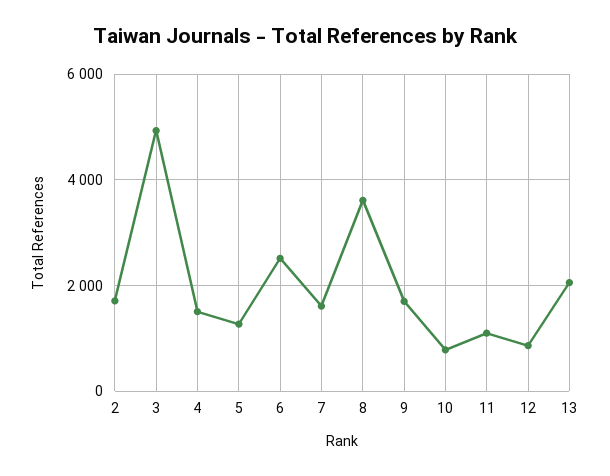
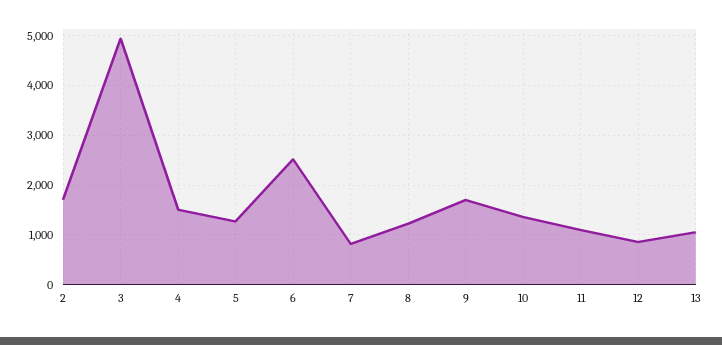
  {
    "2": 1800,
    "3": 5000,
    "4": 1600,
    "5": 1200,
    "6": 2600,
-   "7": 1600,
+   "7": 800,
-   "8": 3600,
+   "8": 1200,
    "9": 1800,
-   "10": 800,
+   "10": 1400,
    "11": 1200,
    "12": 800,
-   "13": 2000
+   "13": 1000
  }

